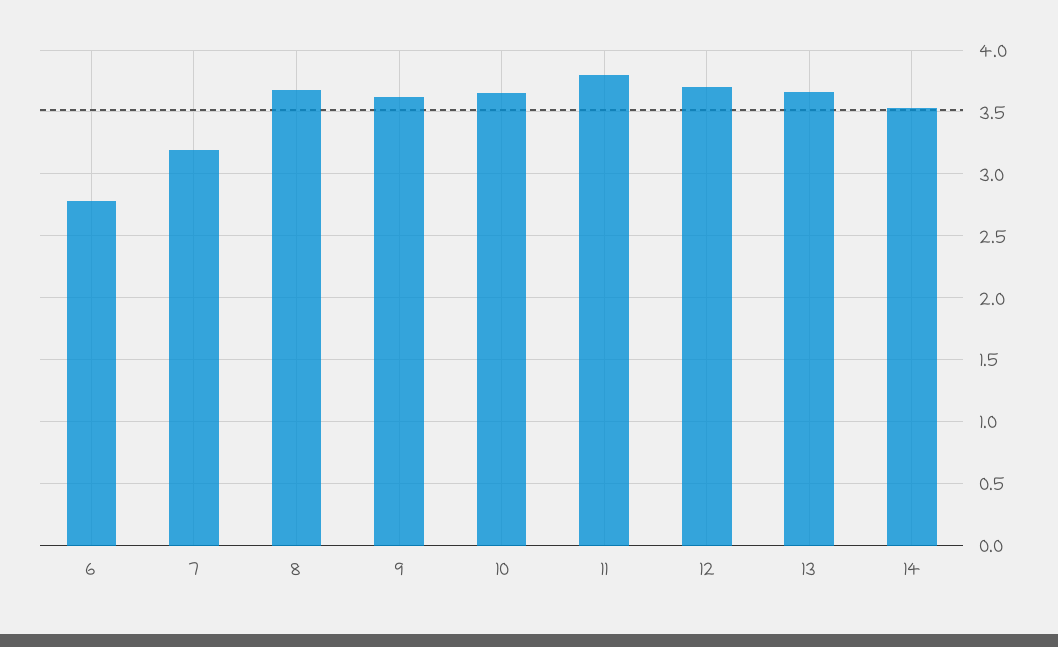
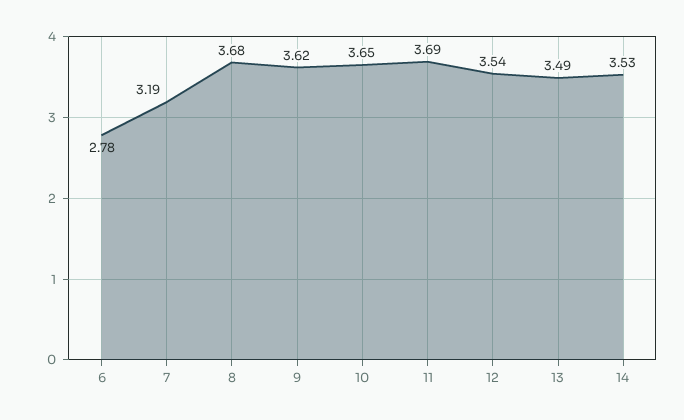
  {
    "6": 2.78,
    "7": 3.19,
    "8": 3.68,
    "9": 3.62,
    "10": 3.65,
-   "11": 3.8,
+   "11": 3.69,
-   "12": 3.7,
+   "12": 3.54,
-   "13": 3.65,
+   "13": 3.49,
    "14": 3.53
  }

